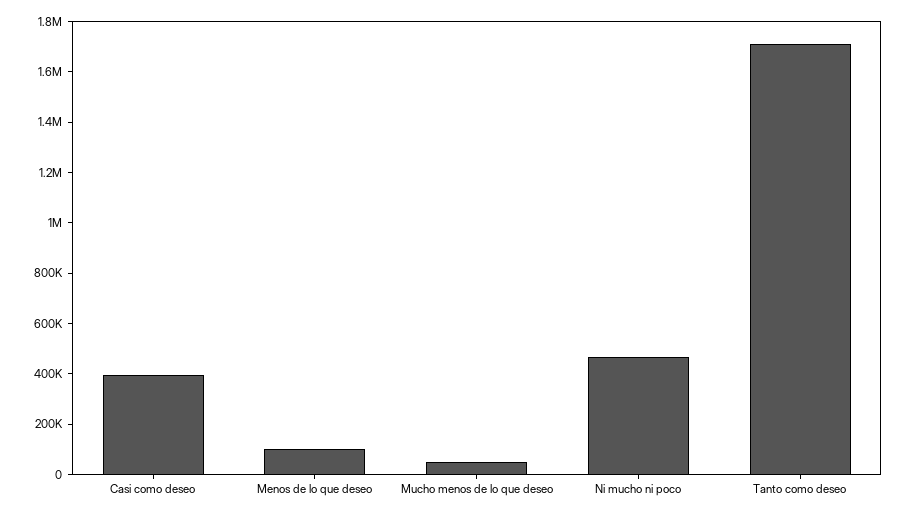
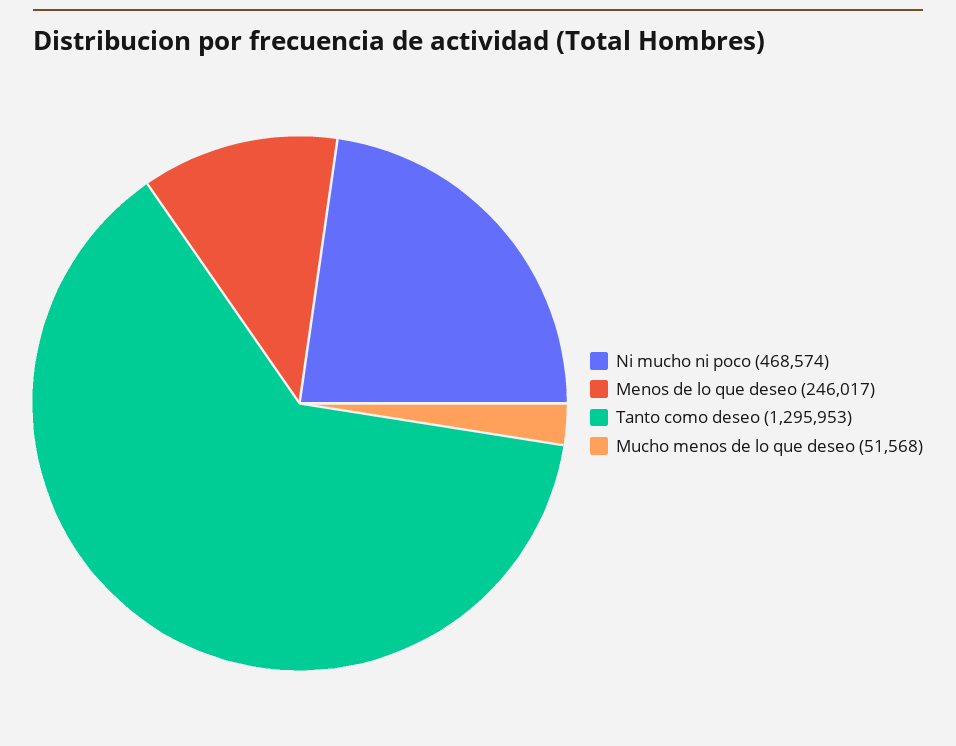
  {
-   "Casi como deseo": 400000,
-   "Menos de lo que deseo": 100000,
+   "Menos de lo que deseo": 246017,
    "Mucho menos de lo que deseo": 51568,
    "Ni mucho ni poco": 468574,
-   "Tanto como deseo": 1700000
+   "Tanto como deseo": 1295953
  }

